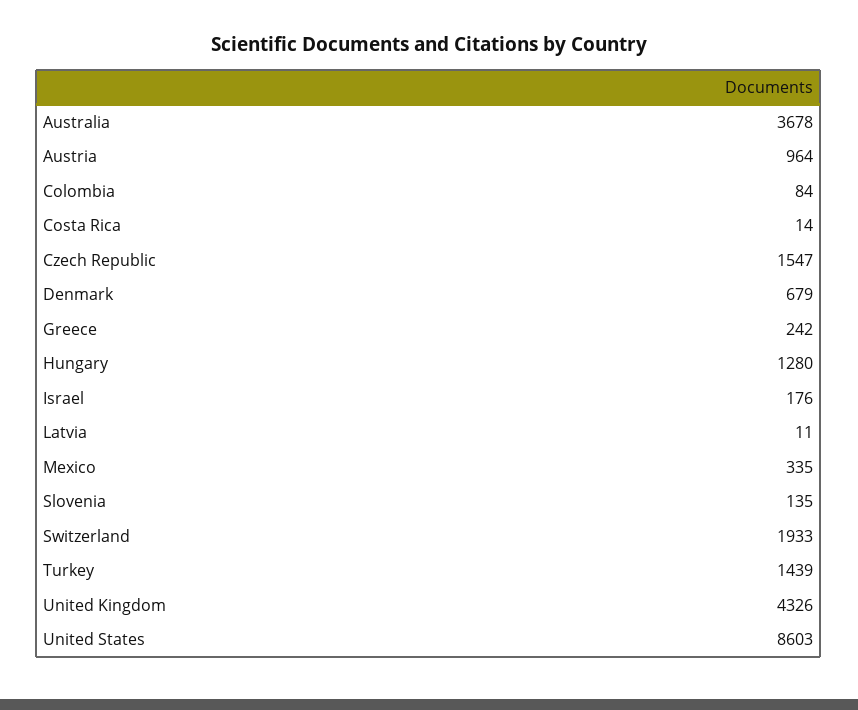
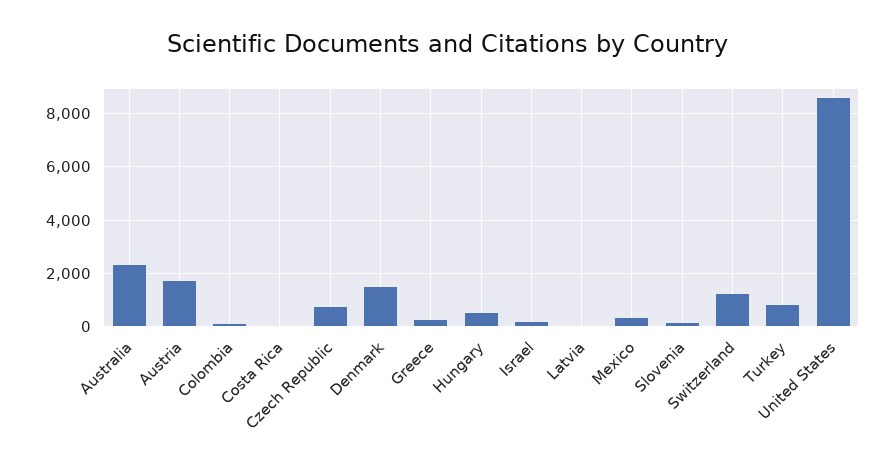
  {
-   "Australia": 3678,
+   "Australia": 2250,
-   "Austria": 964,
+   "Austria": 1750,
    "Colombia": 84,
    "Costa Rica": 14,
-   "Czech Republic": 1547,
+   "Czech Republic": 750,
-   "Denmark": 679,
+   "Denmark": 1500,
    "Greece": 242,
-   "Hungary": 1280,
+   "Hungary": 500,
    "Israel": 176,
    "Latvia": 11,
    "Mexico": 335,
    "Slovenia": 135,
-   "Switzerland": 1933,
+   "Switzerland": 1250,
-   "Turkey": 1439,
+   "Turkey": 750,
-   "United Kingdom": 4326,
    "United States": 8603
  }

